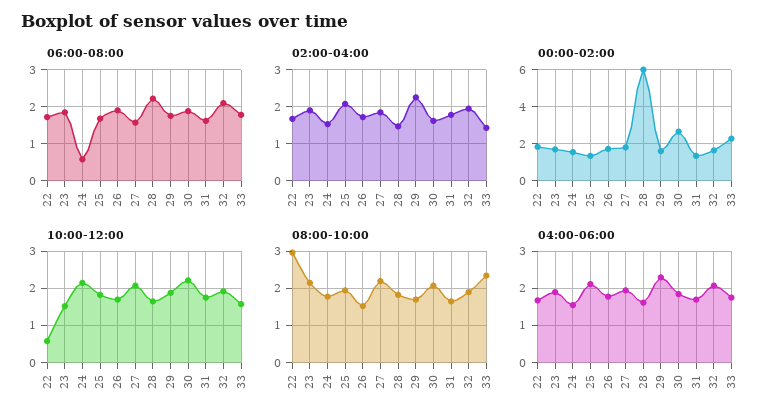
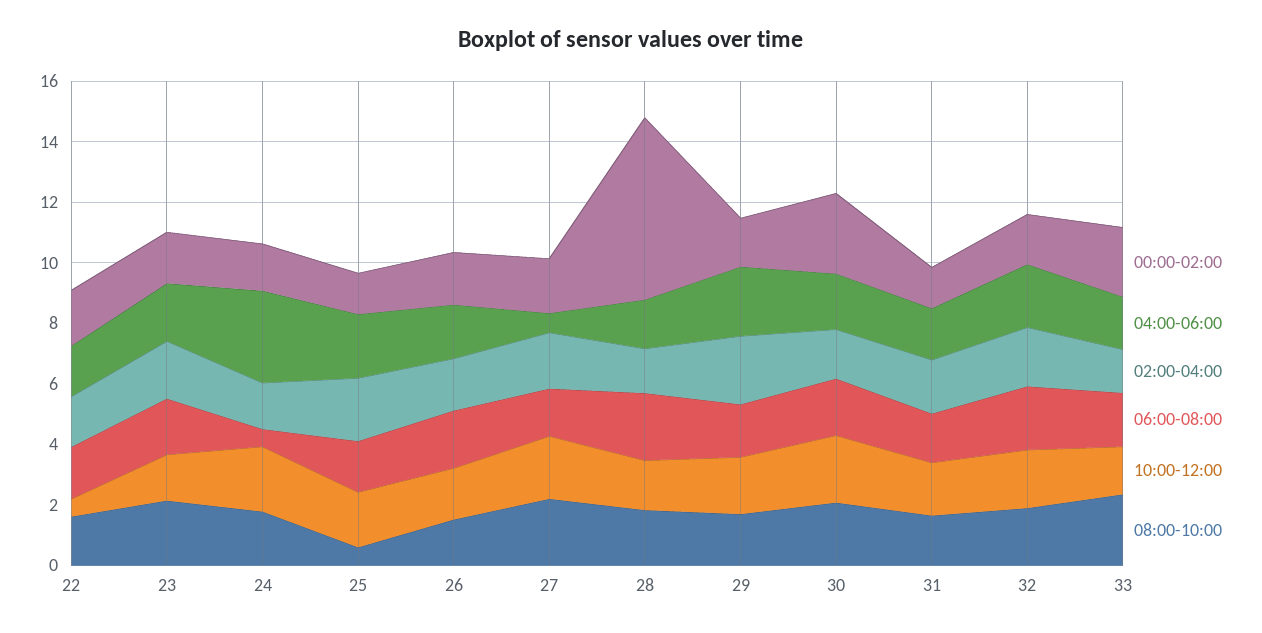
  {
    "06:00-08:00": {
      "22": 1.8,
      "23": 1.8,
      "24": 0.6,
      "25": 1.6,
      "26": 2,
      "27": 1.6,
      "28": 2.2,
      "29": 1.8,
      "30": 1.8,
      "31": 1.6,
      "32": 2.2,
      "33": 1.8
    },
    "02:00-04:00": {
      "22": 1.6,
      "23": 2,
      "24": 1.6,
      "25": 2,
      "26": 1.8,
      "27": 1.8,
      "28": 1.4,
      "29": 2.2,
      "30": 1.6,
      "31": 1.8,
      "32": 2,
      "33": 1.4
    },
    "00:00-02:00": {
      "22": 2,
      "23": 1.5,
      "24": 1.5,
      "25": 1.5,
      "26": 1.5,
      "27": 2,
      "28": 6,
      "29": 1.5,
      "30": 2.5,
      "31": 1.5,
      "32": 1.5,
      "33": 2.5
    },
    "10:00-12:00": {
      "22": 0.6,
      "23": 1.6,
      "24": 2.2,
      "25": 1.8,
      "26": 1.8,
      "27": 2,
      "28": 1.6,
      "29": 1.8,
      "30": 2.2,
      "31": 1.8,
      "32": 2,
      "33": 1.6
    },
    "08:00-10:00": {
-     "22": 3,
+     "22": 1.5,
      "23": 2.2,
      "24": 1.8,
-     "25": 2,
+     "25": 0.5,
      "26": 1.6,
      "27": 2.2,
      "28": 1.8,
      "29": 1.8,
      "30": 2,
      "31": 1.6,
      "32": 2,
      "33": 2.4
    },
    "04:00-06:00": {
      "22": 1.6,
      "23": 2,
-     "24": 1.6,
+     "24": 3,
      "25": 2.2,
      "26": 1.8,
-     "27": 2,
+     "27": 0.5,
      "28": 1.6,
      "29": 2.4,
      "30": 1.8,
      "31": 1.8,
      "32": 2,
      "33": 1.8
    }
  }

